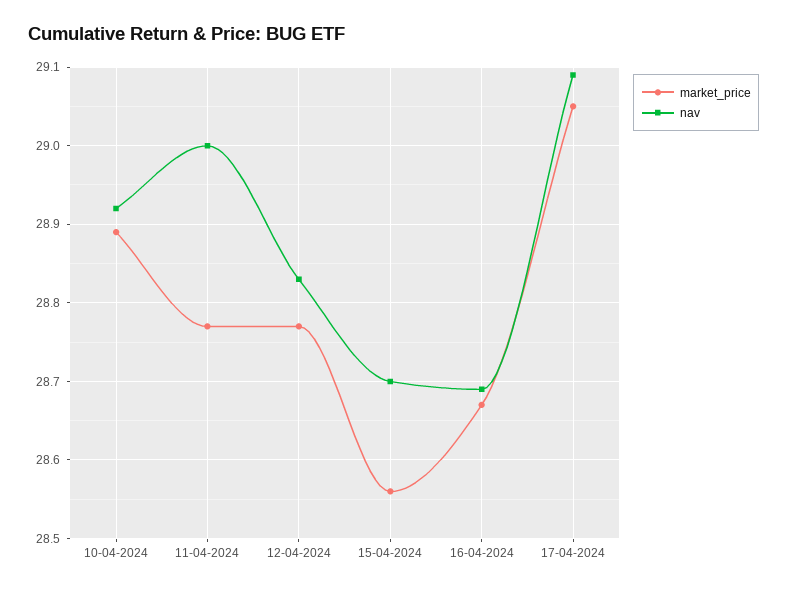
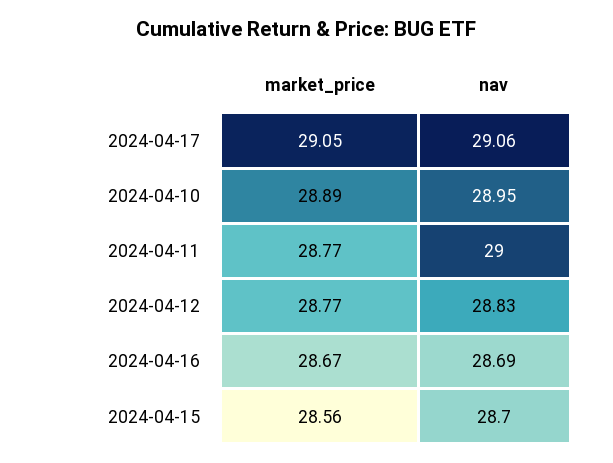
  {
    "market_price": {
      "10-04-2024": 28.89,
      "11-04-2024": 28.77,
      "12-04-2024": 28.77,
      "15-04-2024": 28.56,
      "16-04-2024": 28.67,
      "17-04-2024": 29.05
    },
    "nav": {
-     "10-04-2024": 28.92,
+     "10-04-2024": 28.95,
      "11-04-2024": 29,
      "12-04-2024": 28.83,
      "15-04-2024": 28.7,
      "16-04-2024": 28.69,
-     "17-04-2024": 29.09
+     "17-04-2024": 29.06
    }
  }

